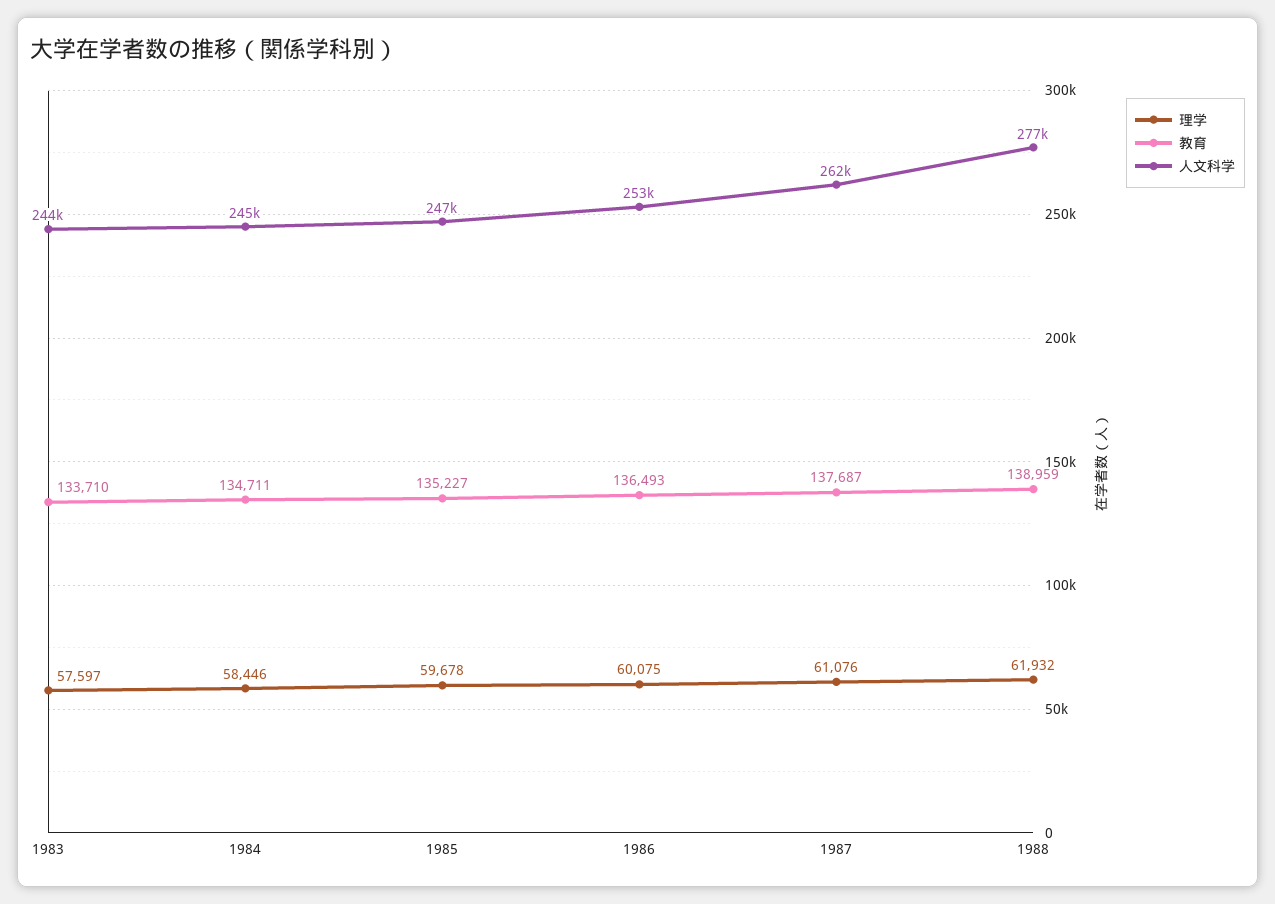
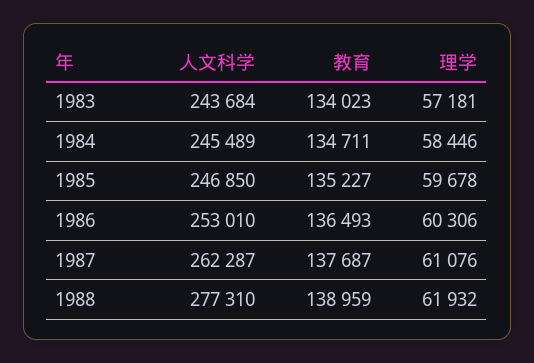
  {
    "理学": {
-     "1983": 57597,
+     "1983": 57181,
      "1984": 58446,
      "1985": 59678,
-     "1986": 60075,
+     "1986": 60306,
      "1987": 61076,
      "1988": 61932
    },
    "教育": {
-     "1983": 133710,
+     "1983": 134023,
      "1984": 134711,
      "1985": 135227,
      "1986": 136493,
      "1987": 137687,
      "1988": 138959
    },
    "人文科学": {
      "1983": 243684,
      "1984": 245489,
      "1985": 246850,
      "1986": 253010,
      "1987": 262287,
      "1988": 277310
    }
  }

